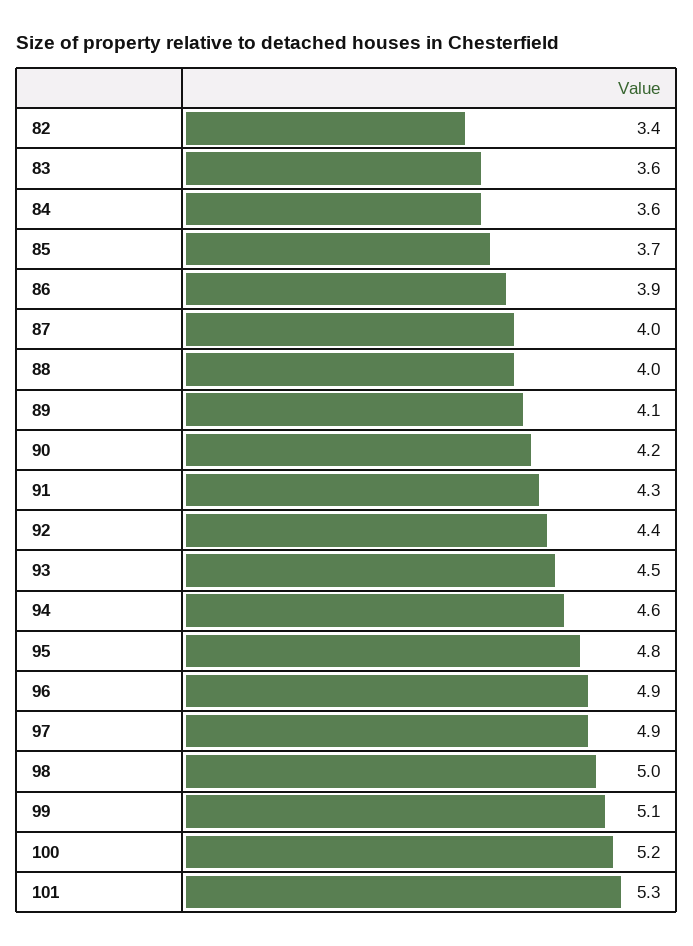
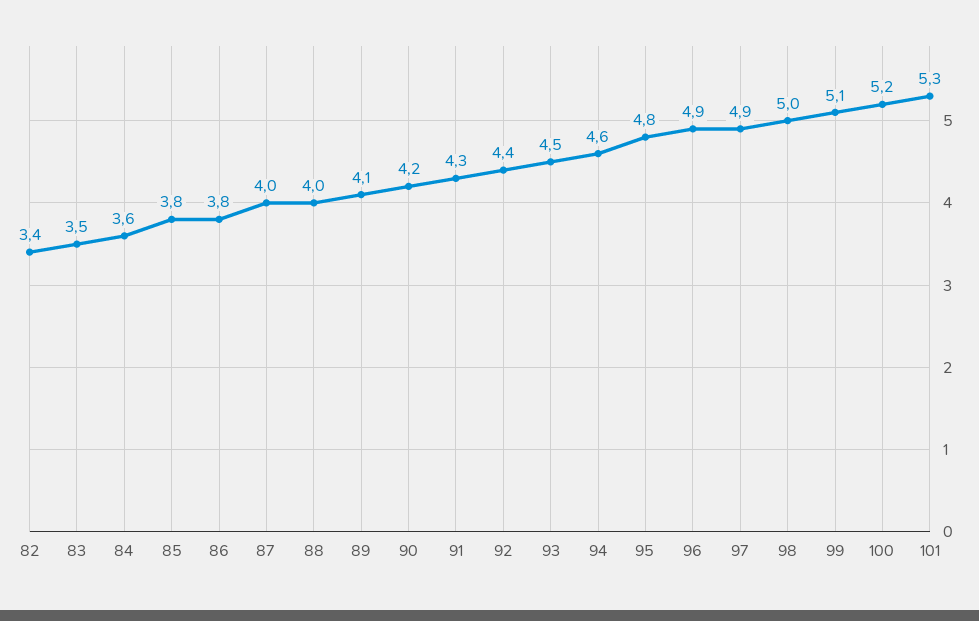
  {
    "82": 3.4,
-   "83": 3.6,
+   "83": 3.5,
    "84": 3.6,
-   "85": 3.7,
+   "85": 3.8,
-   "86": 3.9,
+   "86": 3.8,
    "87": 4,
    "88": 4,
    "89": 4.1,
    "90": 4.2,
    "91": 4.3,
    "92": 4.4,
    "93": 4.5,
    "94": 4.6,
    "95": 4.8,
    "96": 4.9,
    "97": 4.9,
    "98": 5,
    "99": 5.1,
    "100": 5.2,
    "101": 5.3
  }

